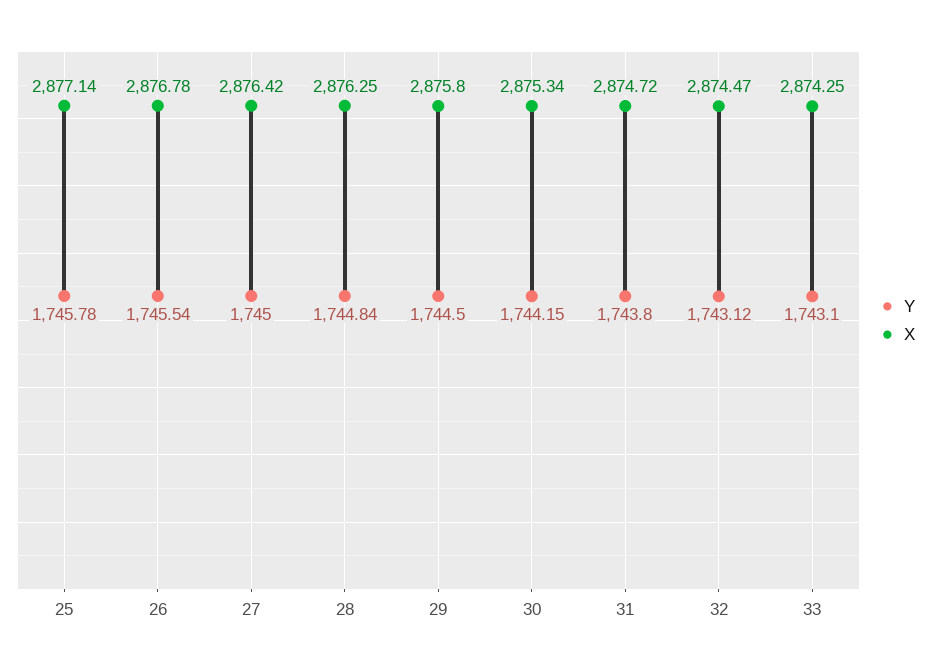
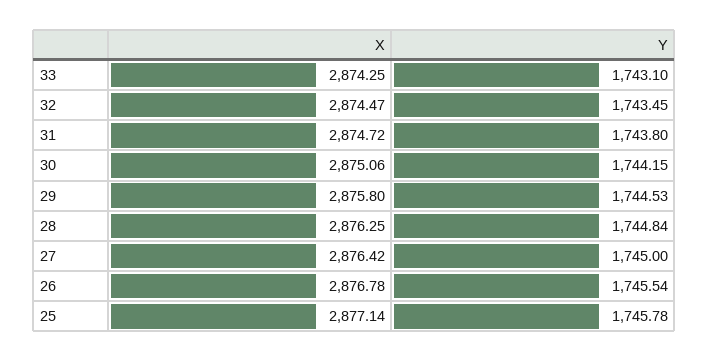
  {
    "Y": {
      "25": 1745.78,
      "26": 1745.54,
      "27": 1745,
      "28": 1744.84,
-     "29": 1744.5,
+     "29": 1744.53,
      "30": 1744.15,
      "31": 1743.8,
-     "32": 1743.12,
+     "32": 1743.45,
      "33": 1743.1
    },
    "X": {
      "25": 2877.14,
      "26": 2876.78,
      "27": 2876.42,
      "28": 2876.25,
      "29": 2875.8,
-     "30": 2875.34,
+     "30": 2875.06,
      "31": 2874.72,
      "32": 2874.47,
      "33": 2874.25
    }
  }

